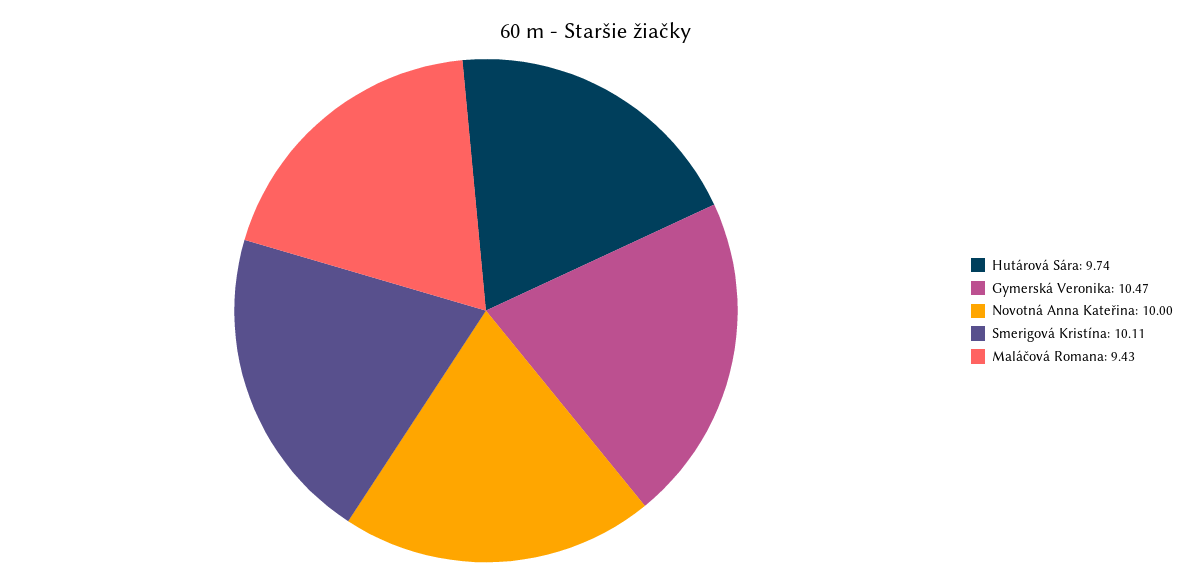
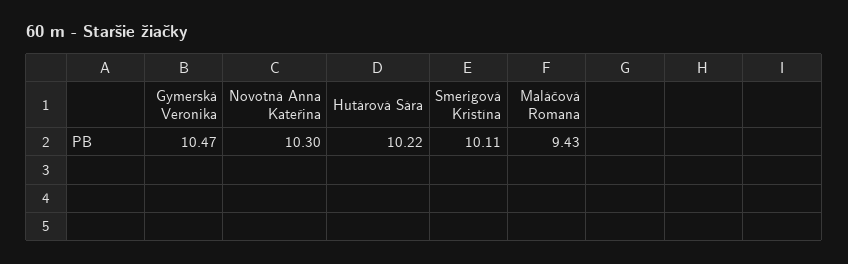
  {
-   "Hutárová Sára": 9.74,
+   "Hutárová Sára": 10.22,
    "Gymerská Veronika": 10.47,
-   "Novotná Anna Kateřina": 10,
+   "Novotná Anna Kateřina": 10.3,
    "Smerigová Kristína": 10.11,
    "Maláčová Romana": 9.43
  }

